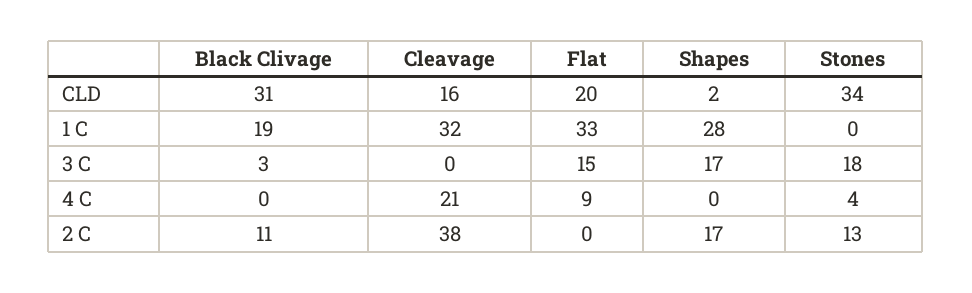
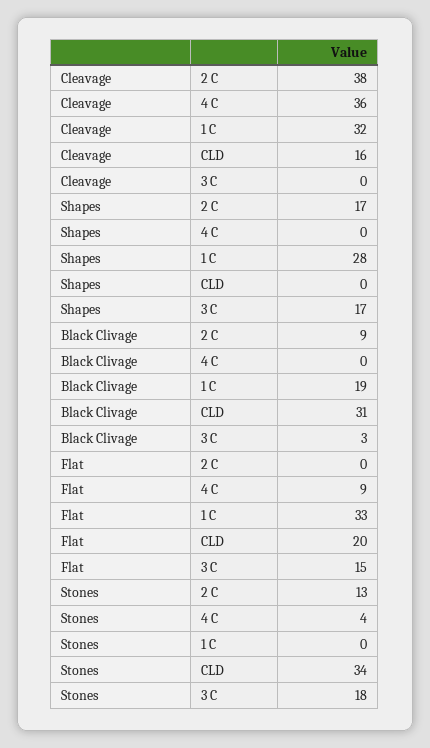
  {
    "Black Clivage": {
      "CLD": 31,
      "1 C": 19,
      "3 C": 3,
      "4 C": 0,
-     "2 C": 11
+     "2 C": 9
    },
    "Cleavage": {
      "CLD": 16,
      "1 C": 32,
      "3 C": 0,
-     "4 C": 21,
+     "4 C": 36,
      "2 C": 38
    },
    "Flat": {
      "CLD": 20,
      "1 C": 33,
      "3 C": 15,
      "4 C": 9,
      "2 C": 0
    },
    "Shapes": {
-     "CLD": 2,
+     "CLD": 0,
      "1 C": 28,
      "3 C": 17,
      "4 C": 0,
      "2 C": 17
    },
    "Stones": {
      "CLD": 34,
      "1 C": 0,
      "3 C": 18,
      "4 C": 4,
      "2 C": 13
    }
  }

